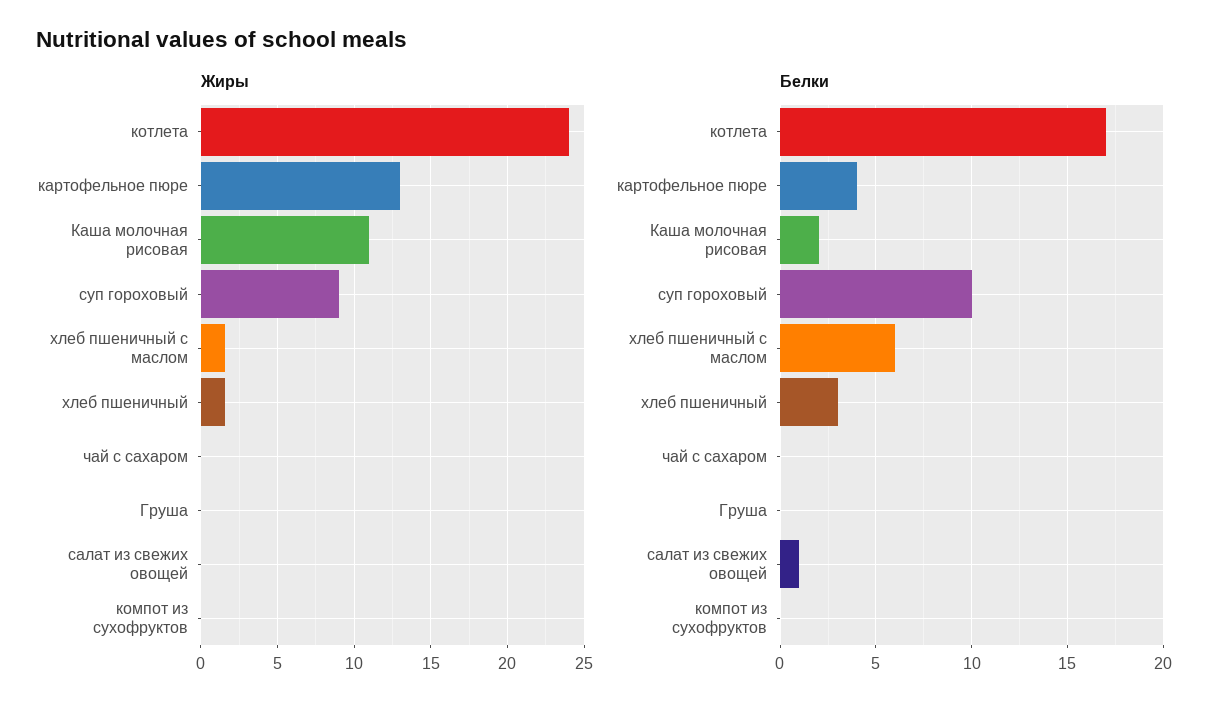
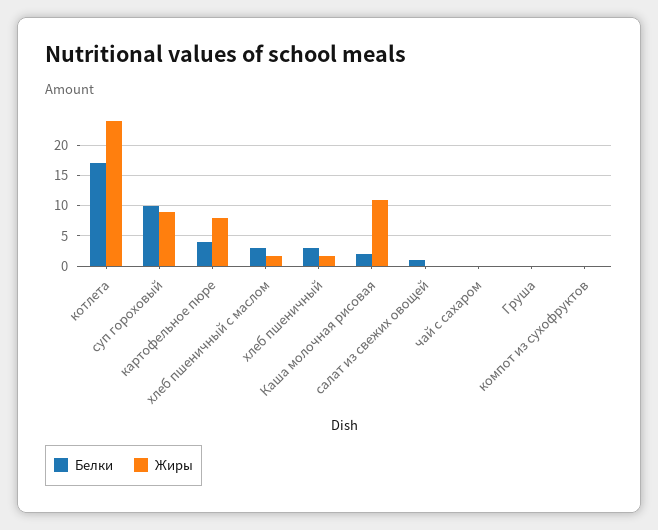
  {
    "Жиры": {
      "котлета": 24,
-     "картофельное пюре": 13,
+     "картофельное пюре": 8,
      "Каша молочная рисовая": 11,
      "суп гороховый": 9,
      "хлеб пшеничный с маслом": 1.5,
      "хлеб пшеничный": 1.5,
      "чай с сахаром": 0,
      "Груша": 0,
      "салат из свежих овощей": 0,
      "компот из сухофруктов": 0
    },
    "Белки": {
      "котлета": 17,
      "картофельное пюре": 4,
      "Каша молочная рисовая": 2,
      "суп гороховый": 10,
-     "хлеб пшеничный с маслом": 6,
+     "хлеб пшеничный с маслом": 3,
      "хлеб пшеничный": 3,
      "чай с сахаром": 0,
      "Груша": 0,
      "салат из свежих овощей": 1,
      "компот из сухофруктов": 0
    }
  }

